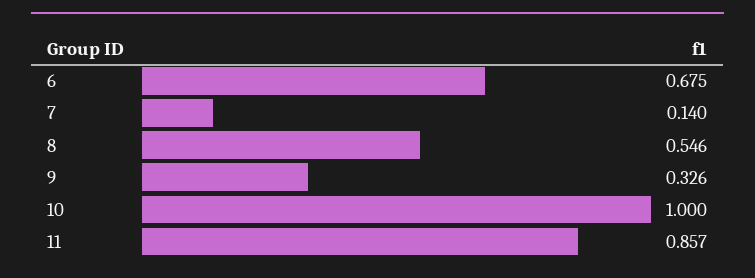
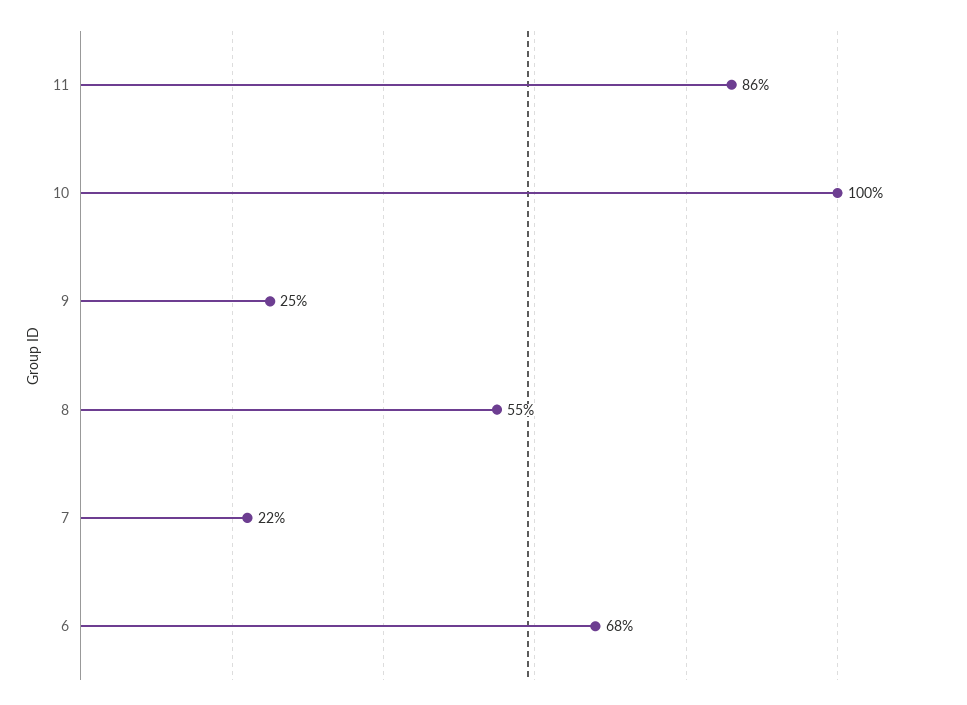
  {
    "6": 0.675,
-   "7": 0.14,
+   "7": 0.22,
    "8": 0.546,
-   "9": 0.326,
+   "9": 0.25,
    "10": 1,
    "11": 0.857
  }

